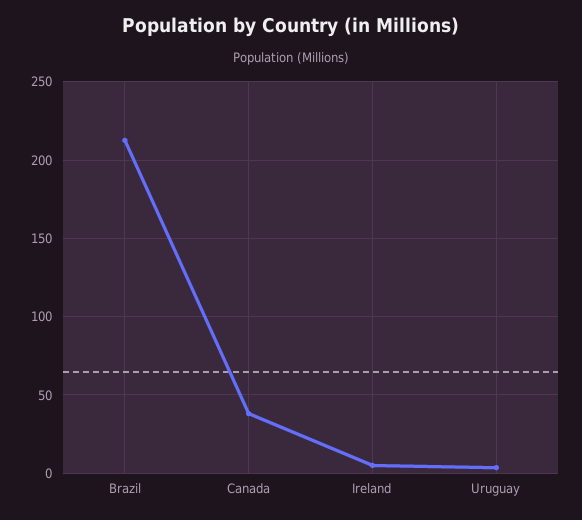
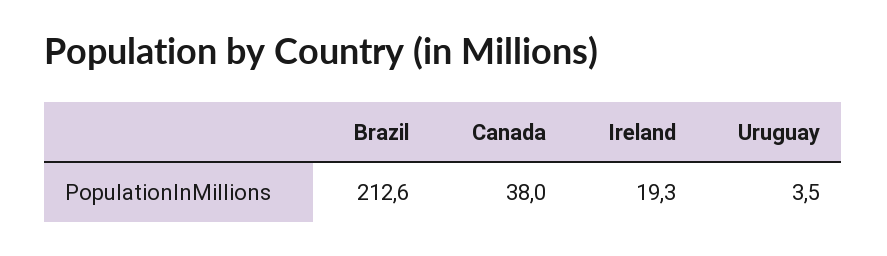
  {
    "Brazil": 212.6,
    "Canada": 38,
-   "Ireland": 5,
+   "Ireland": 19.3,
    "Uruguay": 3.5
  }

